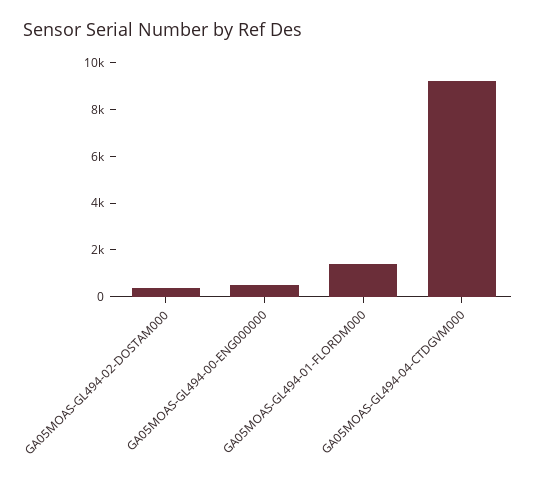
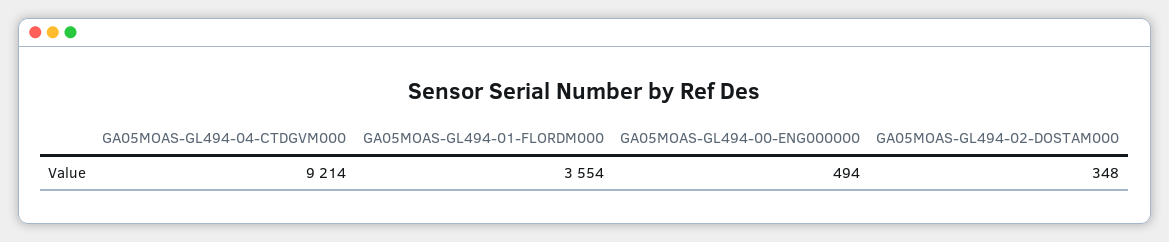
  {
    "GA05MOAS-GL494-02-DOSTAM000": 348,
    "GA05MOAS-GL494-00-ENG000000": 494,
-   "GA05MOAS-GL494-01-FLORDM000": 1500,
+   "GA05MOAS-GL494-01-FLORDM000": 3554,
    "GA05MOAS-GL494-04-CTDGVM000": 9214
  }

